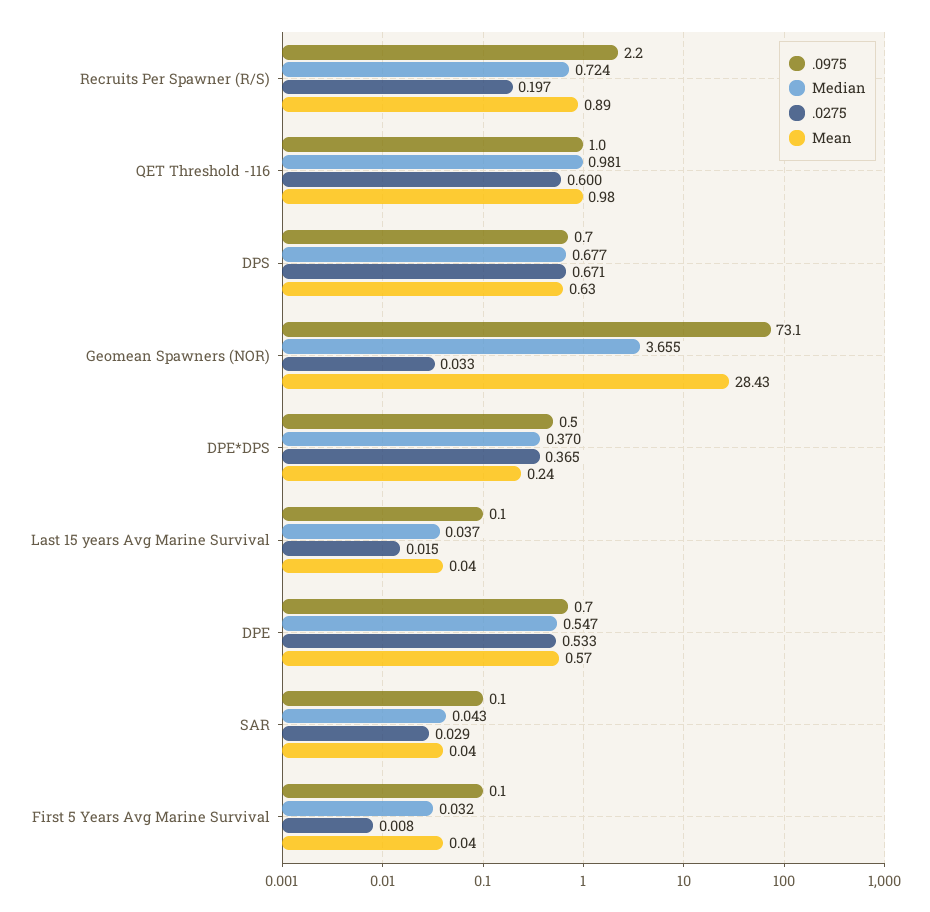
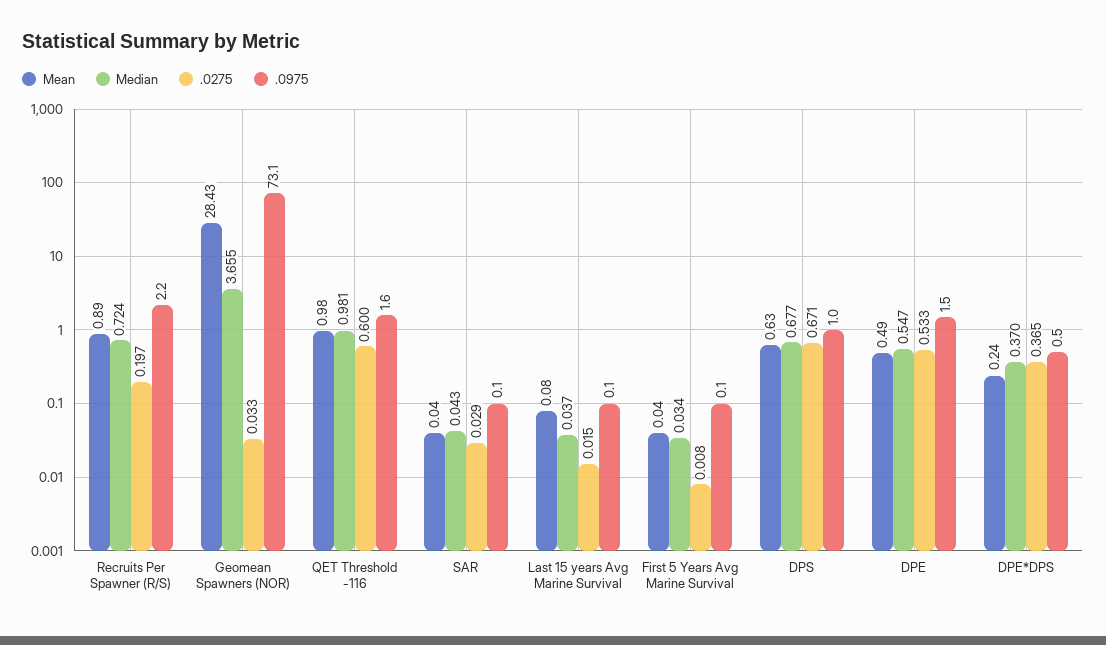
  {
    ".0975": {
      "Recruits Per Spawner (R/S)": 2.2,
-     "QET Threshold -116": 1,
+     "QET Threshold -116": 1.6,
-     "DPS": 0.7,
+     "DPS": 1,
      "Geomean Spawners (NOR)": 73.1,
      "DPE*DPS": 0.5,
      "Last 15 years Avg Marine Survival": 0.1,
-     "DPE": 0.7,
+     "DPE": 1.5,
      "SAR": 0.1,
      "First 5 Years Avg Marine Survival": 0.1
    },
    "Median": {
      "Recruits Per Spawner (R/S)": 0.724,
      "QET Threshold -116": 0.981,
      "DPS": 0.677,
      "Geomean Spawners (NOR)": 3.655,
      "DPE*DPS": 0.37,
      "Last 15 years Avg Marine Survival": 0.037,
      "DPE": 0.547,
      "SAR": 0.043,
-     "First 5 Years Avg Marine Survival": 0.032
+     "First 5 Years Avg Marine Survival": 0.034
    },
    ".0275": {
      "Recruits Per Spawner (R/S)": 0.197,
      "QET Threshold -116": 0.6,
      "DPS": 0.671,
      "Geomean Spawners (NOR)": 0.033,
      "DPE*DPS": 0.365,
      "Last 15 years Avg Marine Survival": 0.015,
      "DPE": 0.533,
      "SAR": 0.029,
      "First 5 Years Avg Marine Survival": 0.008
    },
    "Mean": {
      "Recruits Per Spawner (R/S)": 0.89,
      "QET Threshold -116": 0.98,
      "DPS": 0.63,
      "Geomean Spawners (NOR)": 28.43,
      "DPE*DPS": 0.24,
-     "Last 15 years Avg Marine Survival": 0.04,
+     "Last 15 years Avg Marine Survival": 0.08,
-     "DPE": 0.57,
+     "DPE": 0.49,
      "SAR": 0.04,
      "First 5 Years Avg Marine Survival": 0.04
    }
  }

